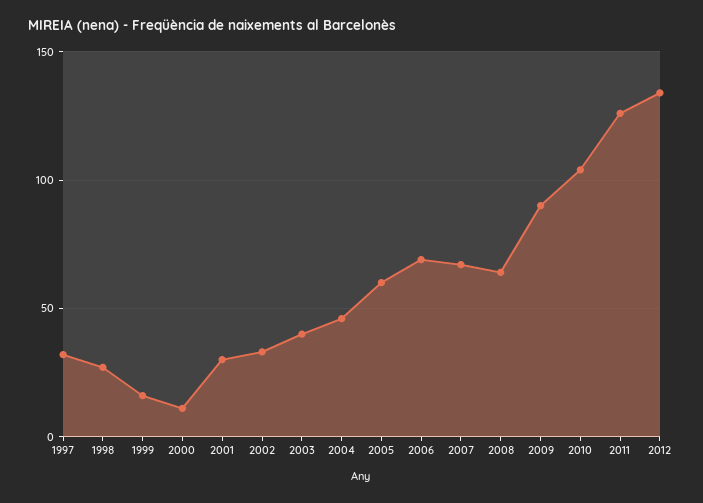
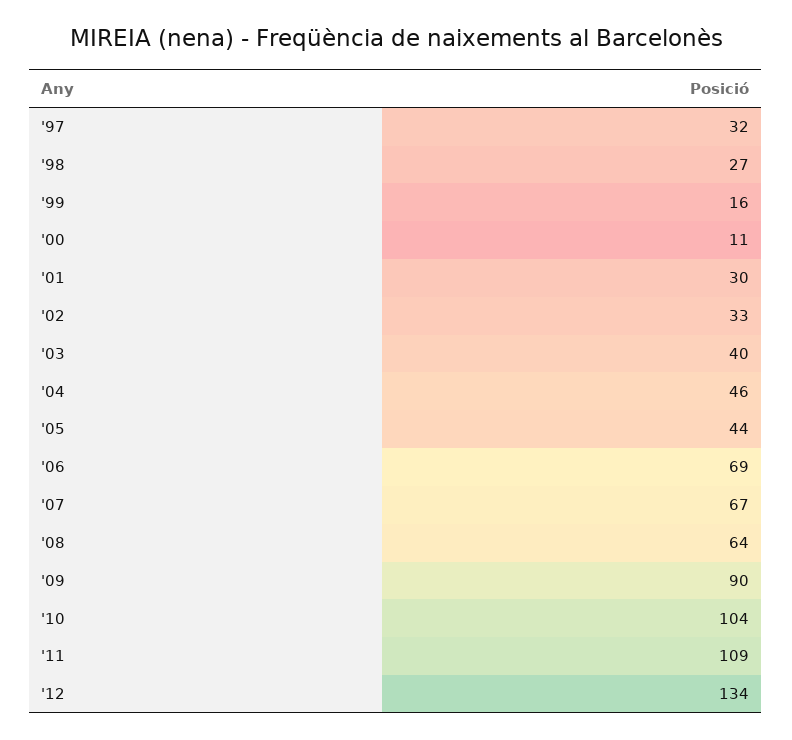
  {
    "1997": 32,
    "1998": 27,
    "1999": 16,
    "2000": 11,
    "2001": 30,
    "2002": 33,
    "2003": 40,
    "2004": 46,
-   "2005": 60,
+   "2005": 44,
    "2006": 69,
    "2007": 67,
    "2008": 64,
    "2009": 90,
    "2010": 104,
-   "2011": 125,
+   "2011": 109,
    "2012": 134
  }

